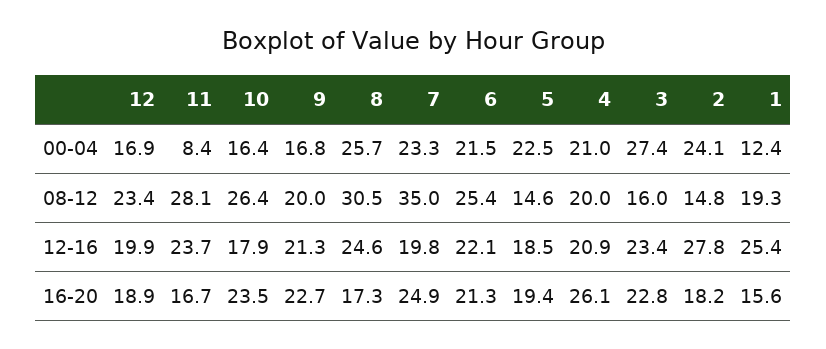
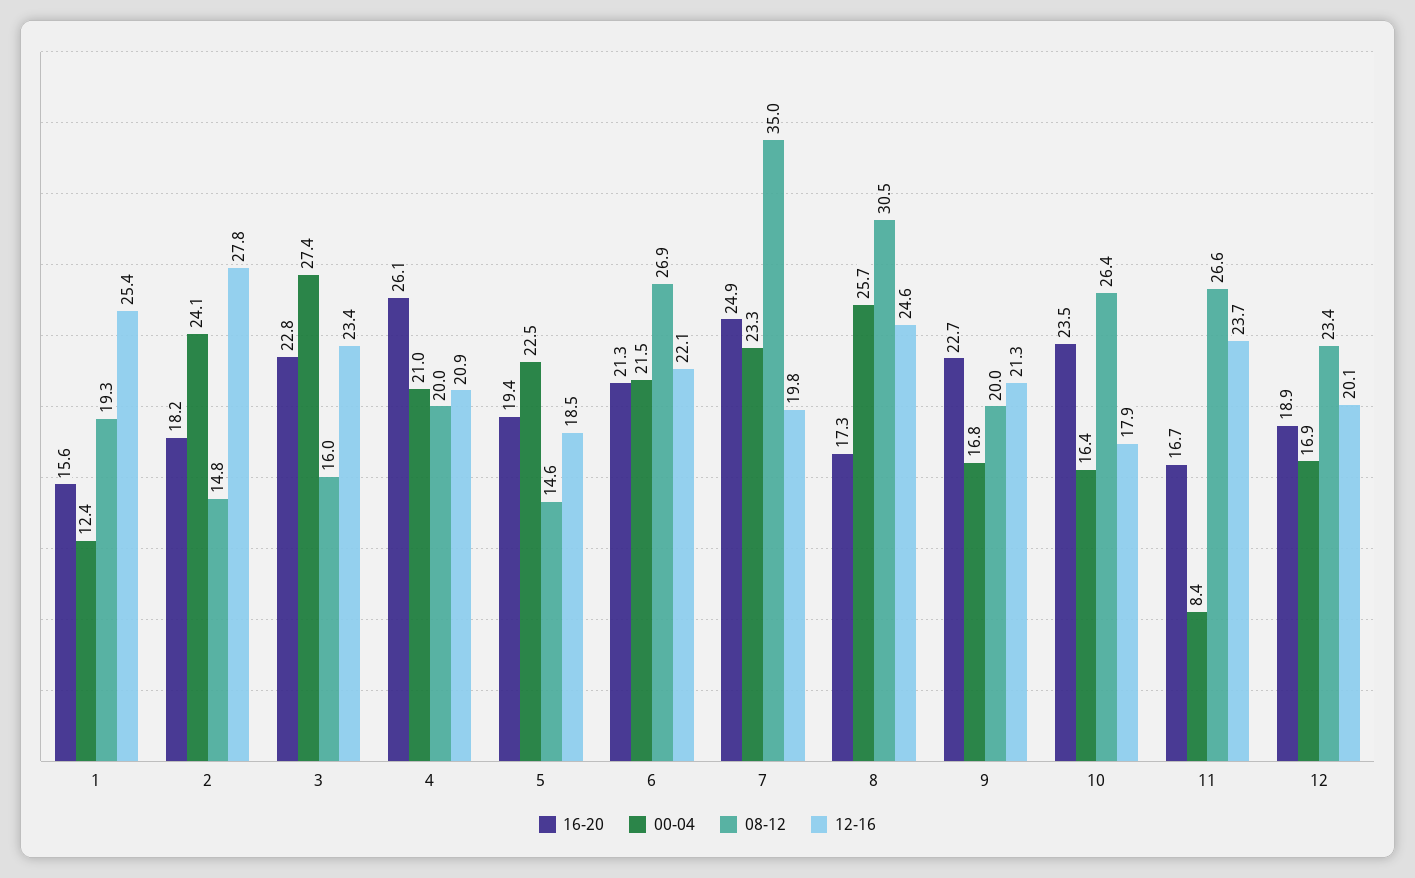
  {
    "00-04": {
      "12": 16.9,
      "11": 8.4,
      "10": 16.4,
      "9": 16.8,
      "8": 25.7,
      "7": 23.3,
      "6": 21.5,
      "5": 22.5,
      "4": 21,
      "3": 27.4,
      "2": 24.1,
      "1": 12.4
    },
    "08-12": {
      "12": 23.4,
-     "11": 28.1,
+     "11": 26.6,
      "10": 26.4,
      "9": 20,
      "8": 30.5,
      "7": 35,
-     "6": 25.4,
+     "6": 26.9,
      "5": 14.6,
      "4": 20,
      "3": 16,
      "2": 14.8,
      "1": 19.3
    },
    "12-16": {
-     "12": 19.9,
+     "12": 20.1,
      "11": 23.7,
      "10": 17.9,
      "9": 21.3,
      "8": 24.6,
      "7": 19.8,
      "6": 22.1,
      "5": 18.5,
      "4": 20.9,
      "3": 23.4,
      "2": 27.8,
      "1": 25.4
    },
    "16-20": {
      "12": 18.9,
      "11": 16.7,
      "10": 23.5,
      "9": 22.7,
      "8": 17.3,
      "7": 24.9,
      "6": 21.3,
      "5": 19.4,
      "4": 26.1,
      "3": 22.8,
      "2": 18.2,
      "1": 15.6
    }
  }

